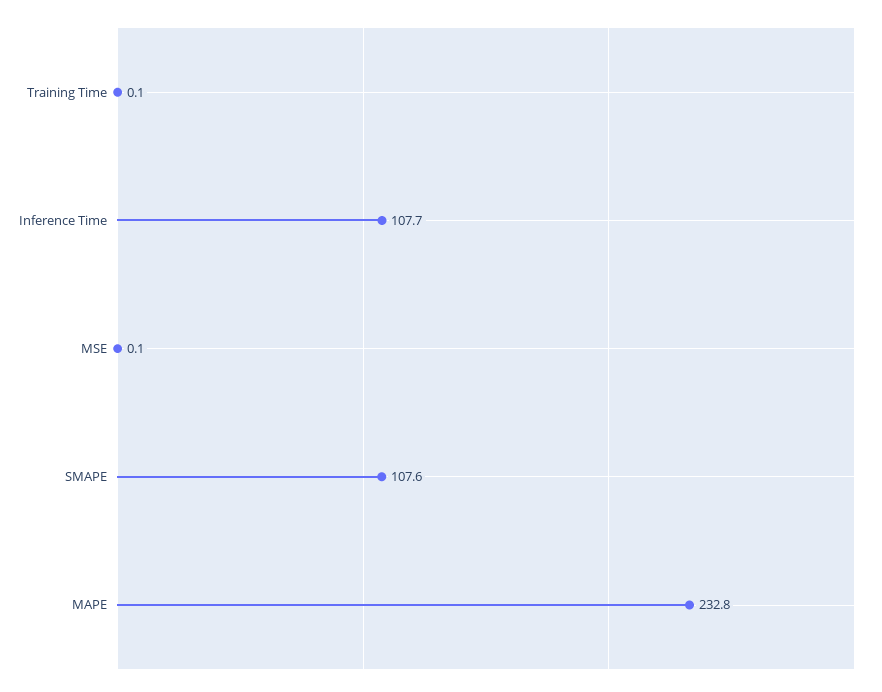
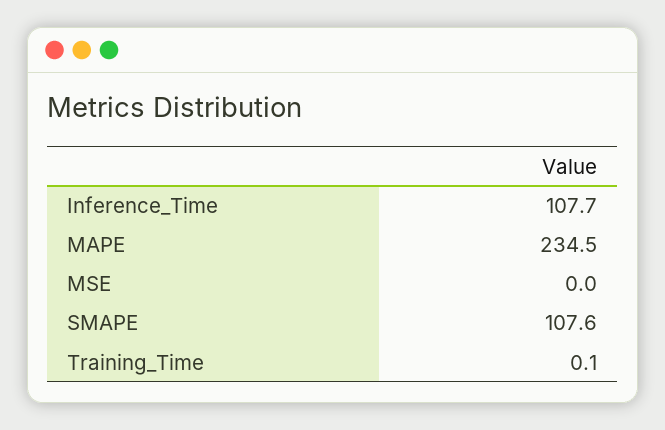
  {
    "Training Time": 0.1,
    "Inference Time": 107.7,
-   "MSE": 0.1,
+   "MSE": 0,
    "SMAPE": 107.6,
-   "MAPE": 232.8
+   "MAPE": 234.5
  }

